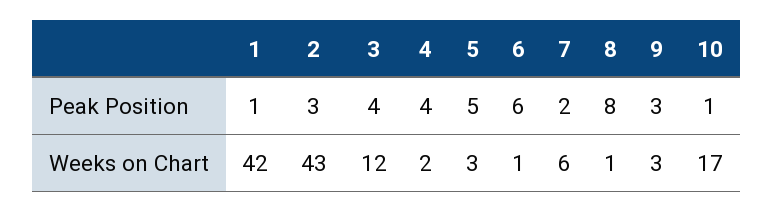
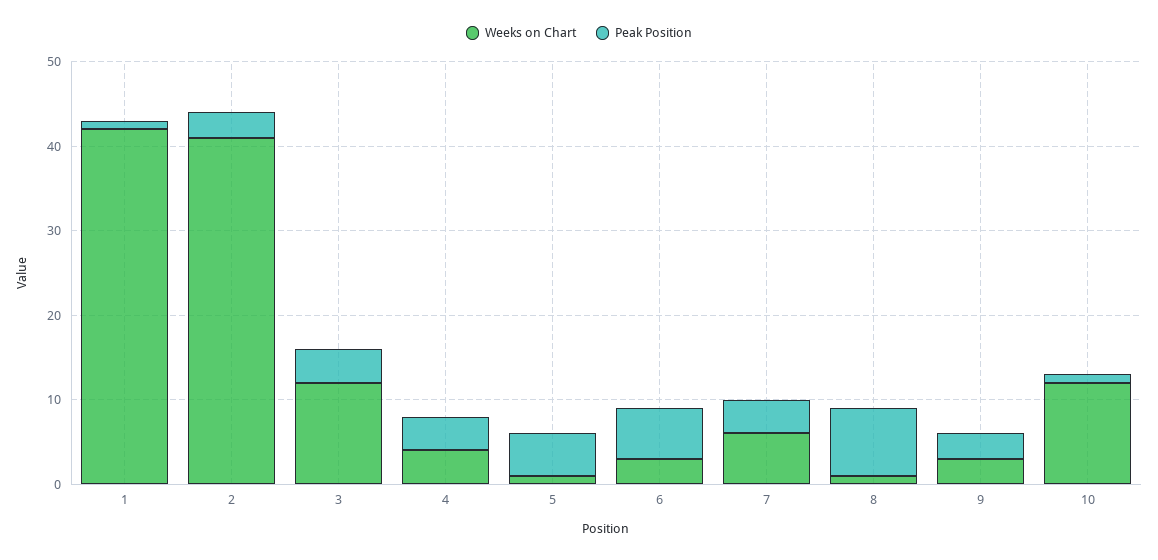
  {
    "Peak Position": {
      "1": 1,
      "2": 3,
      "3": 4,
      "4": 4,
      "5": 5,
      "6": 6,
-     "7": 2,
+     "7": 4,
      "8": 8,
      "9": 3,
      "10": 1
    },
    "Weeks on Chart": {
      "1": 42,
-     "2": 43,
+     "2": 41,
      "3": 12,
-     "4": 2,
+     "4": 4,
-     "5": 3,
+     "5": 1,
-     "6": 1,
+     "6": 3,
      "7": 6,
      "8": 1,
      "9": 3,
-     "10": 17
+     "10": 12
    }
  }

